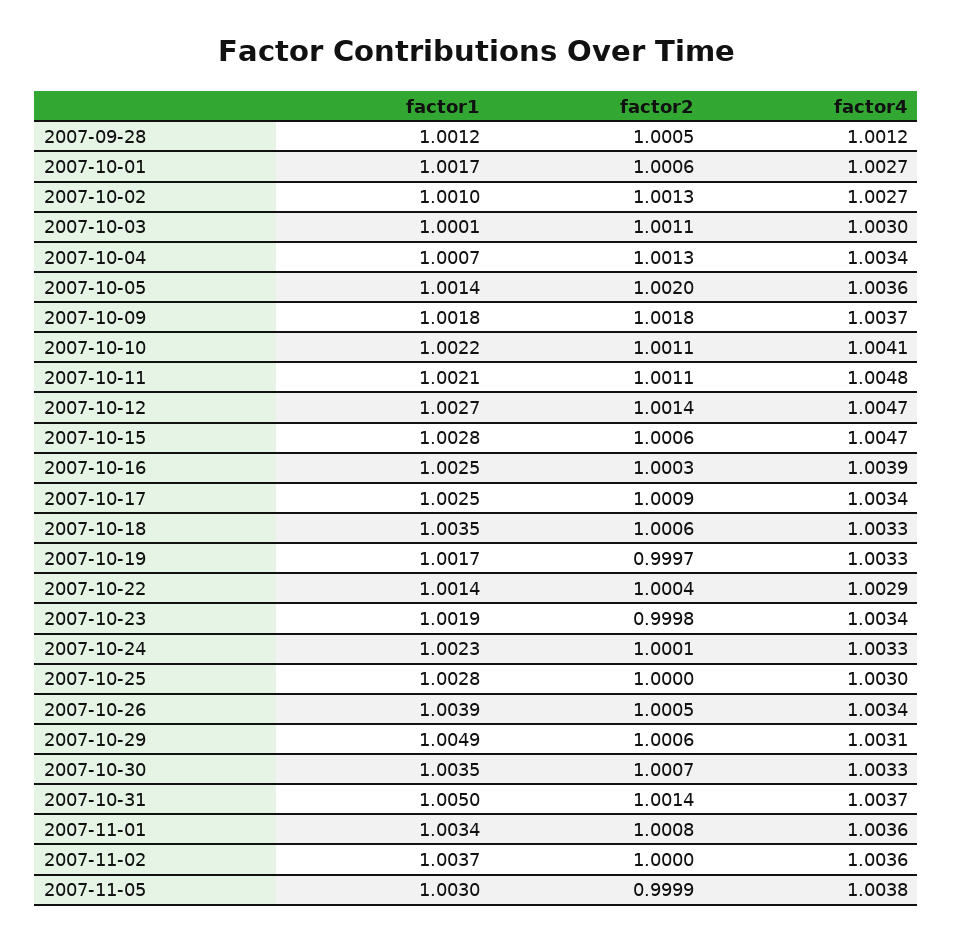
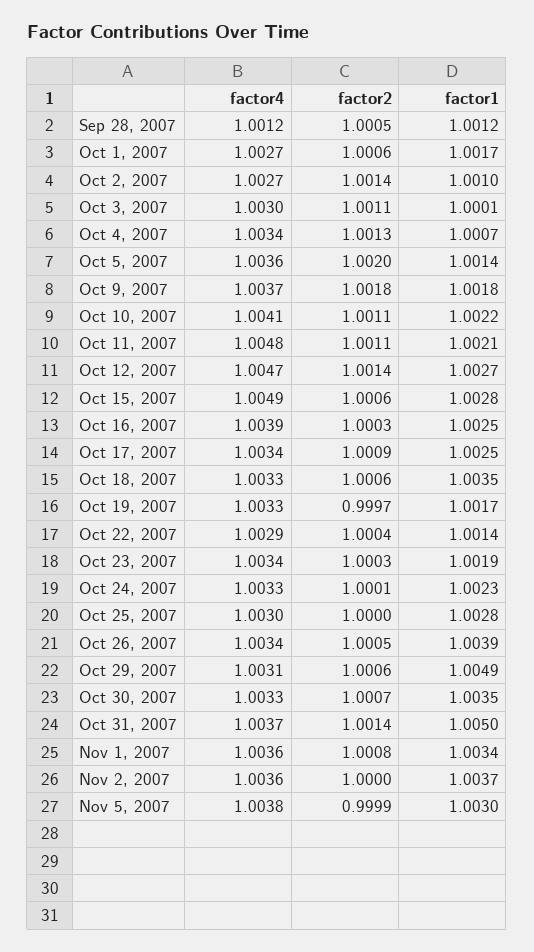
  {
    "factor1": {
      "2007-09-28": 1.0012,
      "2007-10-01": 1.0017,
      "2007-10-02": 1.001,
      "2007-10-03": 1.0001,
      "2007-10-04": 1.0007,
      "2007-10-05": 1.0014,
      "2007-10-09": 1.0018,
      "2007-10-10": 1.0022,
      "2007-10-11": 1.0021,
      "2007-10-12": 1.0027,
      "2007-10-15": 1.0028,
      "2007-10-16": 1.0025,
      "2007-10-17": 1.0025,
      "2007-10-18": 1.0035,
      "2007-10-19": 1.0017,
      "2007-10-22": 1.0014,
      "2007-10-23": 1.0019,
      "2007-10-24": 1.0023,
      "2007-10-25": 1.0028,
      "2007-10-26": 1.0039,
      "2007-10-29": 1.0049,
      "2007-10-30": 1.0035,
      "2007-10-31": 1.005,
      "2007-11-01": 1.0034,
      "2007-11-02": 1.0037,
      "2007-11-05": 1.003
    },
    "factor2": {
      "2007-09-28": 1.0005,
      "2007-10-01": 1.0006,
-     "2007-10-02": 1.0013,
+     "2007-10-02": 1.0014,
      "2007-10-03": 1.0011,
      "2007-10-04": 1.0013,
      "2007-10-05": 1.002,
      "2007-10-09": 1.0018,
      "2007-10-10": 1.0011,
      "2007-10-11": 1.0011,
      "2007-10-12": 1.0014,
      "2007-10-15": 1.0006,
      "2007-10-16": 1.0003,
      "2007-10-17": 1.0009,
      "2007-10-18": 1.0006,
      "2007-10-19": 0.9997,
      "2007-10-22": 1.0004,
-     "2007-10-23": 0.9998,
+     "2007-10-23": 1.0003,
      "2007-10-24": 1.0001,
      "2007-10-25": 1,
      "2007-10-26": 1.0005,
      "2007-10-29": 1.0006,
      "2007-10-30": 1.0007,
      "2007-10-31": 1.0014,
      "2007-11-01": 1.0008,
      "2007-11-02": 1,
      "2007-11-05": 0.9999
    },
    "factor4": {
      "2007-09-28": 1.0012,
      "2007-10-01": 1.0027,
      "2007-10-02": 1.0027,
      "2007-10-03": 1.003,
      "2007-10-04": 1.0034,
      "2007-10-05": 1.0036,
      "2007-10-09": 1.0037,
      "2007-10-10": 1.0041,
      "2007-10-11": 1.0048,
      "2007-10-12": 1.0047,
-     "2007-10-15": 1.0047,
+     "2007-10-15": 1.0049,
      "2007-10-16": 1.0039,
      "2007-10-17": 1.0034,
      "2007-10-18": 1.0033,
      "2007-10-19": 1.0033,
      "2007-10-22": 1.0029,
      "2007-10-23": 1.0034,
      "2007-10-24": 1.0033,
      "2007-10-25": 1.003,
      "2007-10-26": 1.0034,
      "2007-10-29": 1.0031,
      "2007-10-30": 1.0033,
      "2007-10-31": 1.0037,
      "2007-11-01": 1.0036,
      "2007-11-02": 1.0036,
      "2007-11-05": 1.0038
    }
  }

